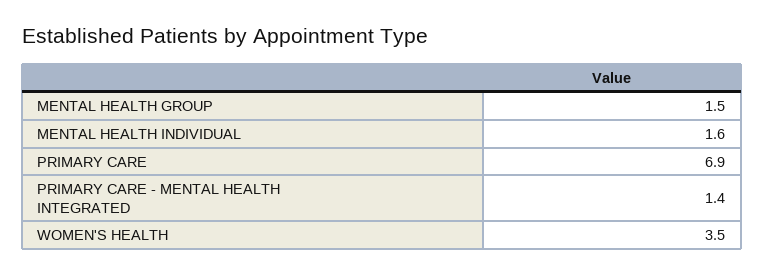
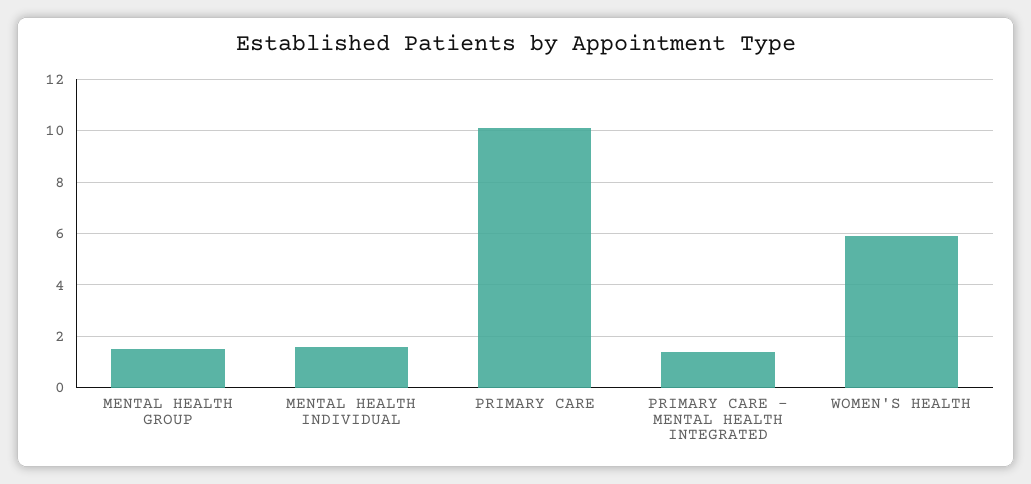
  {
    "MENTAL HEALTH GROUP": 1.5,
    "MENTAL HEALTH INDIVIDUAL": 1.6,
-   "PRIMARY CARE": 6.9,
+   "PRIMARY CARE": 10,
    "PRIMARY CARE - MENTAL HEALTH INTEGRATED": 1.4,
-   "WOMEN'S HEALTH": 3.5
+   "WOMEN'S HEALTH": 6
  }

